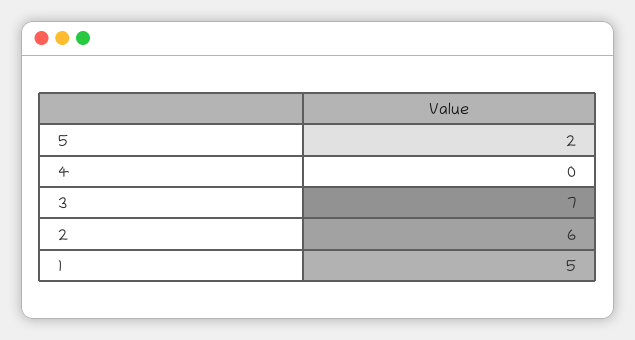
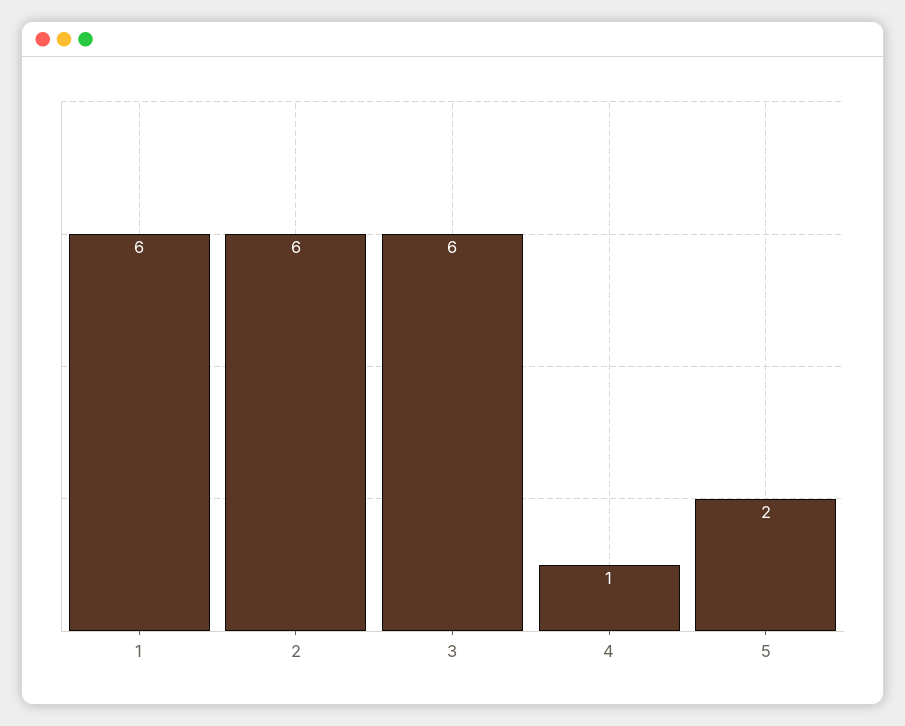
  {
    "5": 2,
-   "4": 0,
+   "4": 1,
-   "3": 7,
+   "3": 6,
    "2": 6,
-   "1": 5
+   "1": 6
  }

